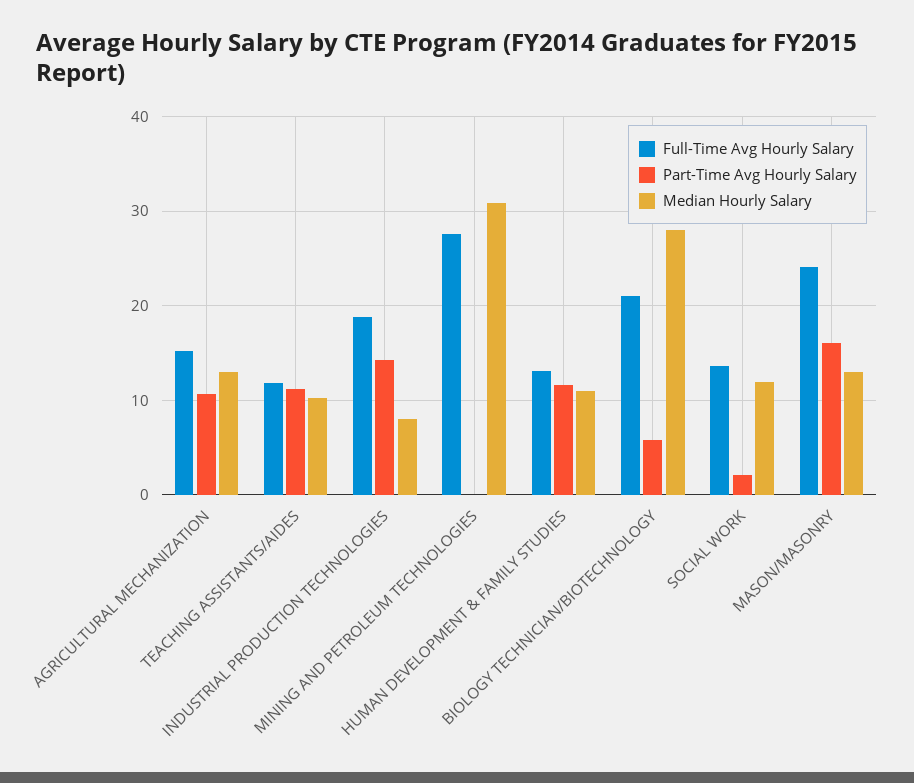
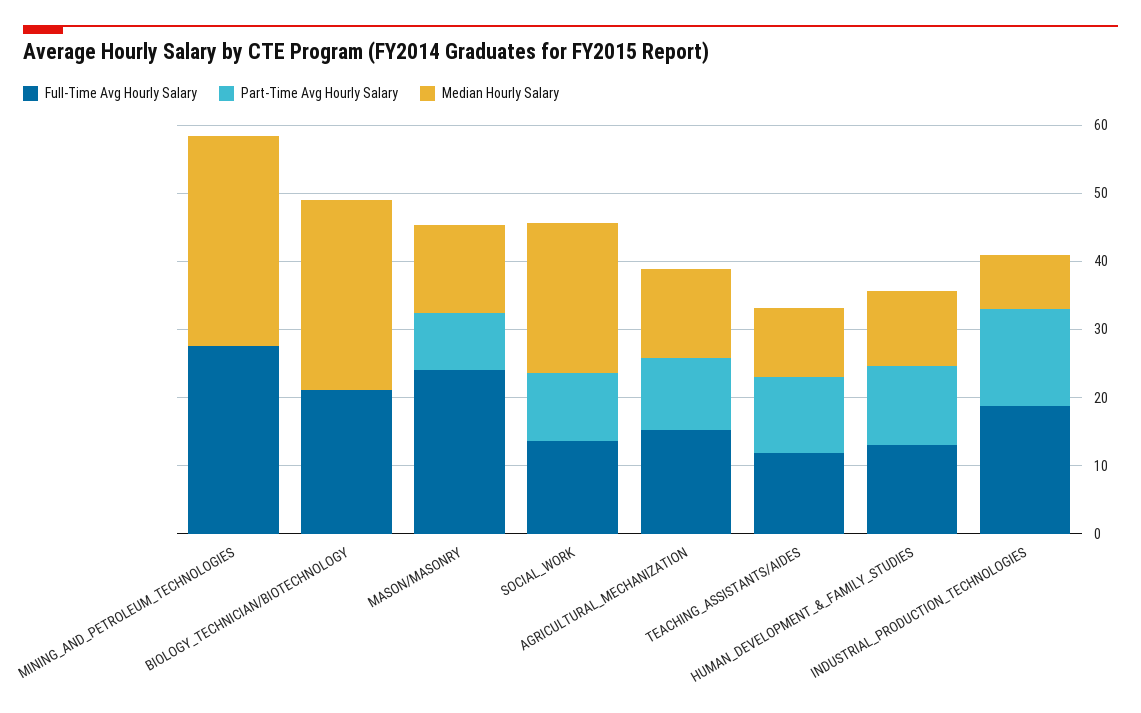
  {
    "Full-Time Avg Hourly Salary": {
      "AGRICULTURAL MECHANIZATION": 15,
      "TEACHING ASSISTANTS/AIDES": 12,
      "INDUSTRIAL PRODUCTION TECHNOLOGIES": 19,
      "MINING AND PETROLEUM TECHNOLOGIES": 28,
      "HUMAN DEVELOPMENT & FAMILY STUDIES": 13,
      "BIOLOGY TECHNICIAN/BIOTECHNOLOGY": 21,
      "SOCIAL WORK": 14,
      "MASON/MASONRY": 24
    },
    "Part-Time Avg Hourly Salary": {
      "AGRICULTURAL MECHANIZATION": 11,
      "TEACHING ASSISTANTS/AIDES": 11,
      "INDUSTRIAL PRODUCTION TECHNOLOGIES": 14,
      "MINING AND PETROLEUM TECHNOLOGIES": 0,
      "HUMAN DEVELOPMENT & FAMILY STUDIES": 12,
-     "BIOLOGY TECHNICIAN/BIOTECHNOLOGY": 6,
+     "BIOLOGY TECHNICIAN/BIOTECHNOLOGY": 0,
-     "SOCIAL WORK": 2,
+     "SOCIAL WORK": 10,
-     "MASON/MASONRY": 16
+     "MASON/MASONRY": 8
    },
    "Median Hourly Salary": {
      "AGRICULTURAL MECHANIZATION": 13,
      "TEACHING ASSISTANTS/AIDES": 10,
      "INDUSTRIAL PRODUCTION TECHNOLOGIES": 8,
      "MINING AND PETROLEUM TECHNOLOGIES": 31,
      "HUMAN DEVELOPMENT & FAMILY STUDIES": 11,
      "BIOLOGY TECHNICIAN/BIOTECHNOLOGY": 28,
-     "SOCIAL WORK": 12,
+     "SOCIAL WORK": 22,
      "MASON/MASONRY": 13
    }
  }

